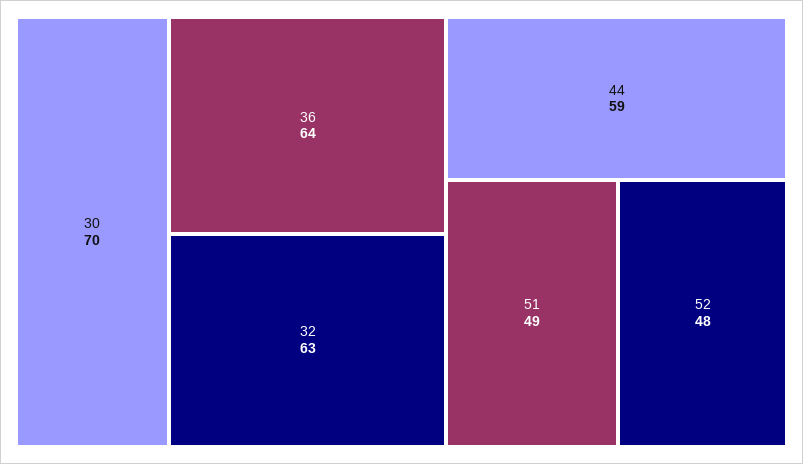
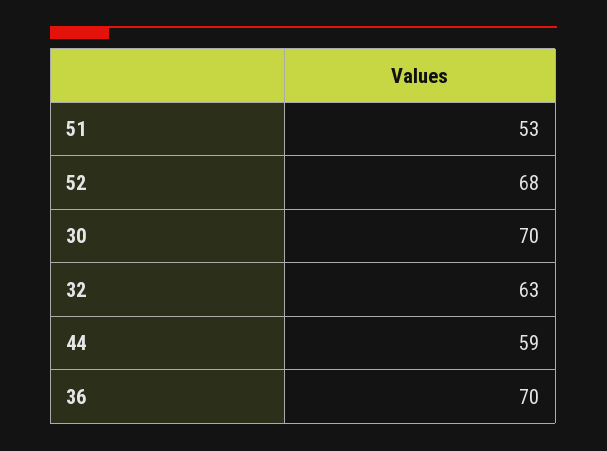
  {
    "30": 70,
-   "36": 64,
+   "36": 70,
    "32": 63,
    "44": 59,
-   "51": 49,
+   "51": 53,
-   "52": 48
+   "52": 68
  }

